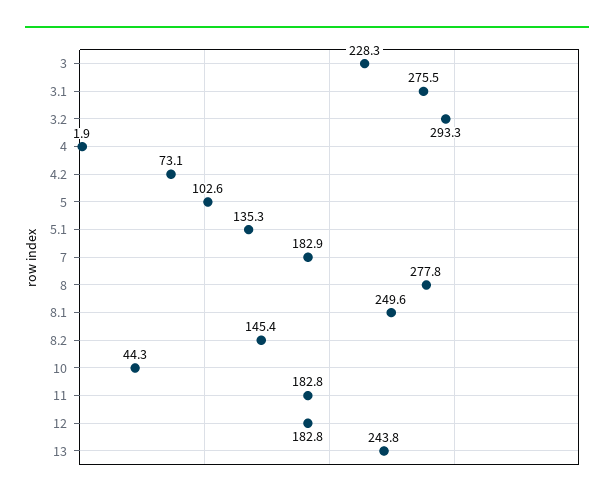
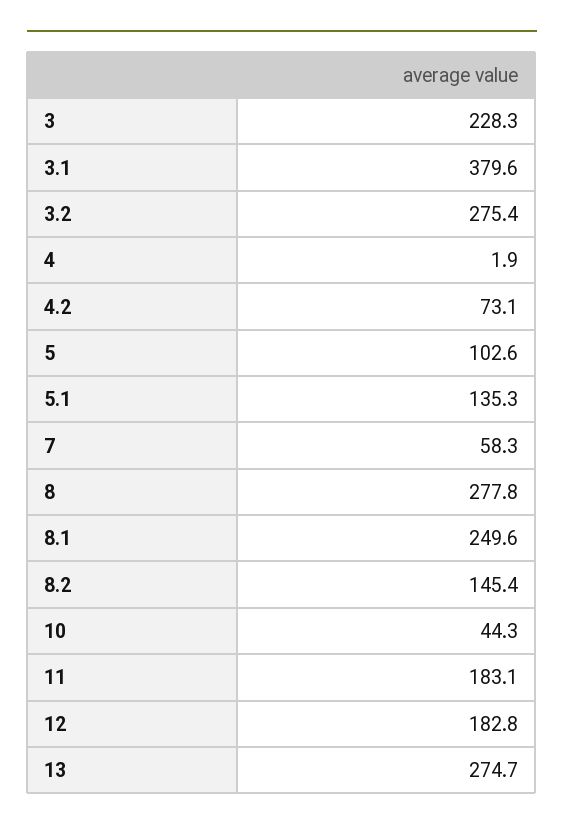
  {
    "3": 228.3,
-   "3.1": 275.5,
+   "3.1": 379.6,
-   "3.2": 293.3,
+   "3.2": 275.4,
    "4": 1.9,
    "4.2": 73.1,
    "5": 102.6,
    "5.1": 135.3,
-   "7": 182.9,
+   "7": 58.3,
    "8": 277.8,
    "8.1": 249.6,
    "8.2": 145.4,
    "10": 44.3,
-   "11": 182.8,
+   "11": 183.1,
    "12": 182.8,
-   "13": 243.8
+   "13": 274.7
  }

